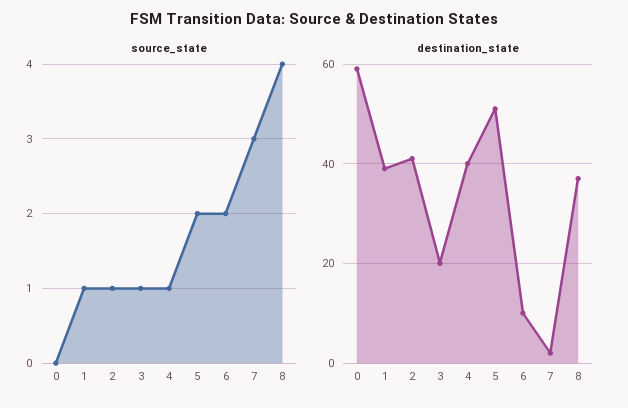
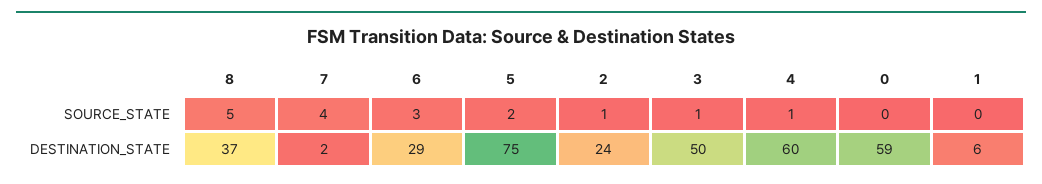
  {
    "source_state": {
      "0": 0,
-     "1": 1,
+     "1": 0,
      "2": 1,
      "3": 1,
      "4": 1,
      "5": 2,
-     "6": 2,
+     "6": 3,
-     "7": 3,
+     "7": 4,
-     "8": 4
+     "8": 5
    },
    "destination_state": {
      "0": 59,
-     "1": 40,
+     "1": 6,
-     "2": 40,
+     "2": 24,
-     "3": 20,
+     "3": 50,
-     "4": 40,
+     "4": 60,
-     "5": 50,
+     "5": 75,
-     "6": 10,
+     "6": 29,
      "7": 2,
      "8": 37
    }
  }

